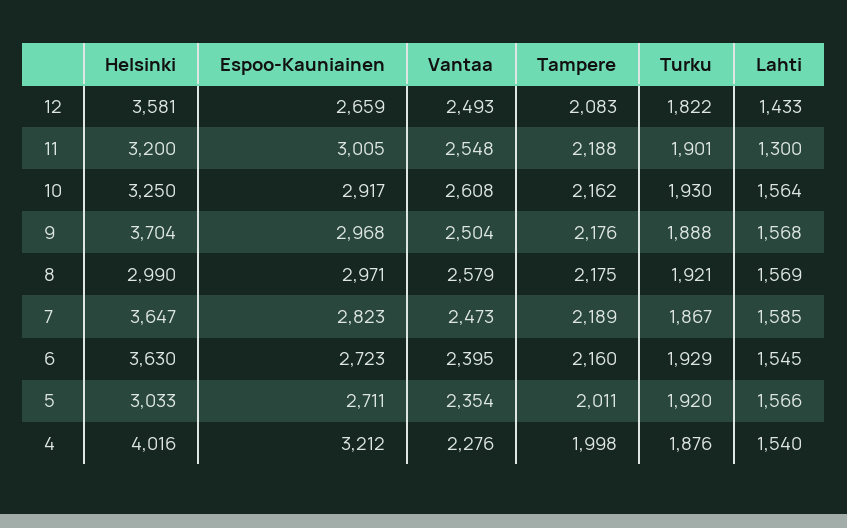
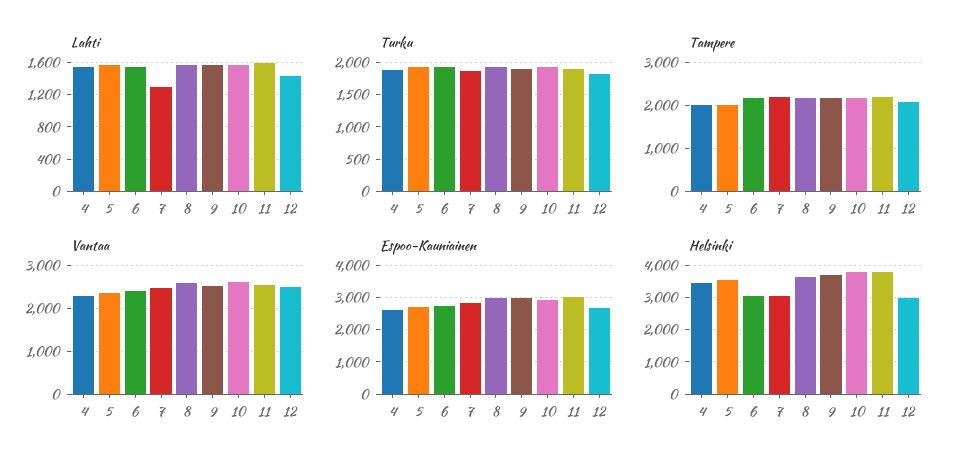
  {
    "Helsinki": {
-     "12": 3581,
+     "12": 3000,
-     "11": 3200,
+     "11": 3800,
-     "10": 3250,
+     "10": 3800,
      "9": 3704,
-     "8": 2990,
+     "8": 3600,
-     "7": 3647,
+     "7": 3000,
-     "6": 3630,
+     "6": 3000,
-     "5": 3033,
+     "5": 3600,
-     "4": 4016
+     "4": 3400
    },
    "Espoo-Kauniainen": {
      "12": 2659,
      "11": 3005,
      "10": 2917,
      "9": 2968,
      "8": 2971,
      "7": 2823,
      "6": 2723,
      "5": 2711,
-     "4": 3212
+     "4": 2600
    },
    "Vantaa": {
      "12": 2493,
      "11": 2548,
      "10": 2608,
      "9": 2504,
      "8": 2579,
      "7": 2473,
      "6": 2395,
      "5": 2354,
      "4": 2276
    },
    "Tampere": {
      "12": 2083,
      "11": 2188,
      "10": 2162,
      "9": 2176,
      "8": 2175,
      "7": 2189,
      "6": 2160,
      "5": 2011,
      "4": 1998
    },
    "Turku": {
      "12": 1822,
      "11": 1901,
      "10": 1930,
      "9": 1888,
      "8": 1921,
      "7": 1867,
      "6": 1929,
      "5": 1920,
      "4": 1876
    },
    "Lahti": {
      "12": 1433,
-     "11": 1300,
+     "11": 1600,
      "10": 1564,
      "9": 1568,
      "8": 1569,
-     "7": 1585,
+     "7": 1300,
      "6": 1545,
      "5": 1566,
      "4": 1540
    }
  }

